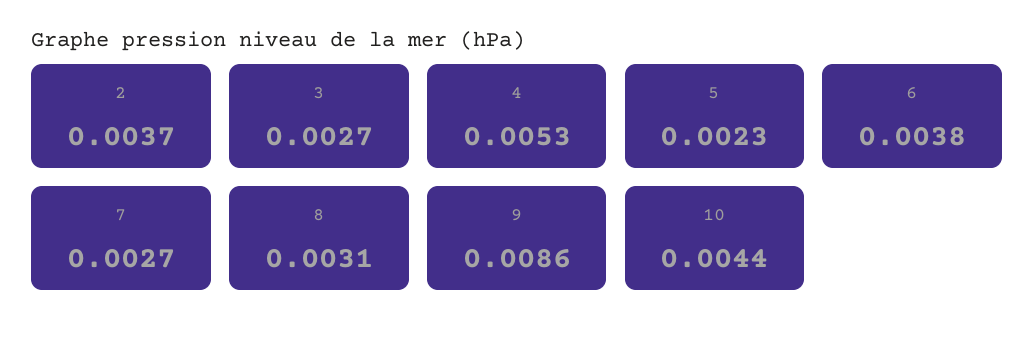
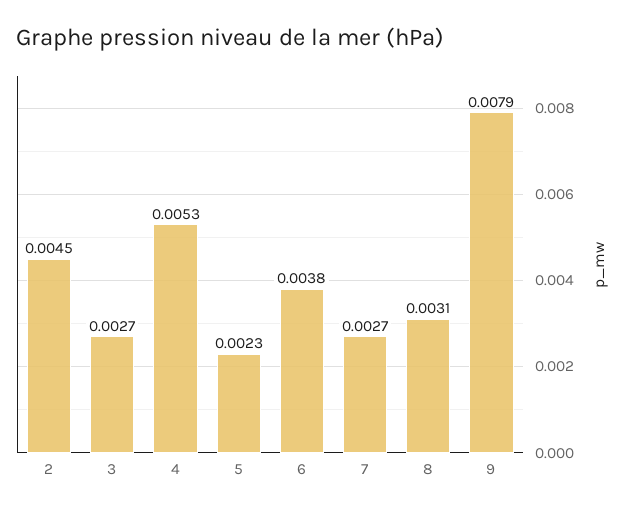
  {
-   "2": 0.0037,
+   "2": 0.0045,
    "3": 0.0027,
    "4": 0.0053,
    "5": 0.0023,
    "6": 0.0038,
    "7": 0.0027,
    "8": 0.0031,
-   "9": 0.0086,
+   "9": 0.0079
-   "10": 0.0044
  }

